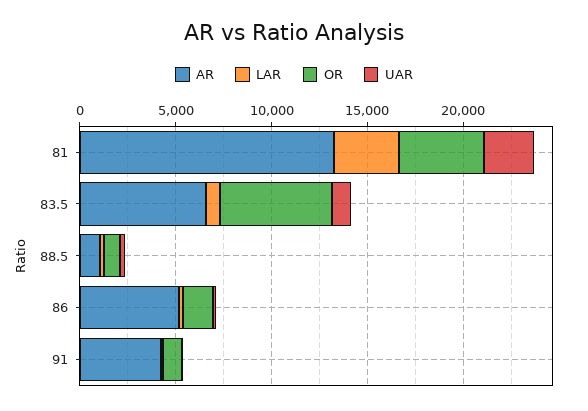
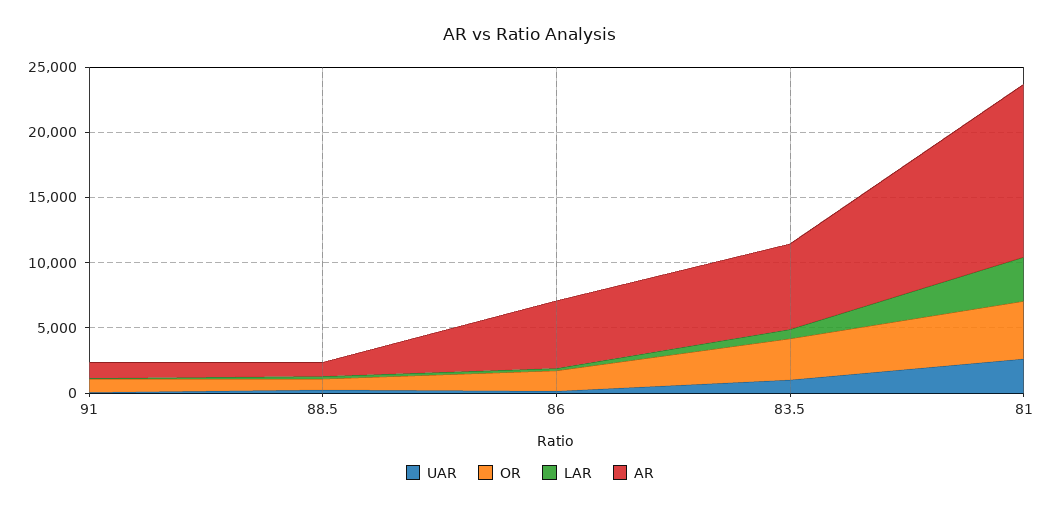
  {
    "AR": {
      "81": 13000,
      "83.5": 7000,
      "88.5": 1000,
      "86": 5000,
-     "91": 4000
+     "91": 1000
    },
    "LAR": {
      "81": 3000,
      "83.5": 1000,
      "88.5": 0,
      "86": 0,
      "91": 0
    },
    "OR": {
      "81": 4000,
-     "83.5": 6000,
+     "83.5": 3000,
      "88.5": 1000,
      "86": 2000,
      "91": 1000
    },
    "UAR": {
      "81": 3000,
      "83.5": 1000,
      "88.5": 0,
      "86": 0,
      "91": 0
    }
  }

